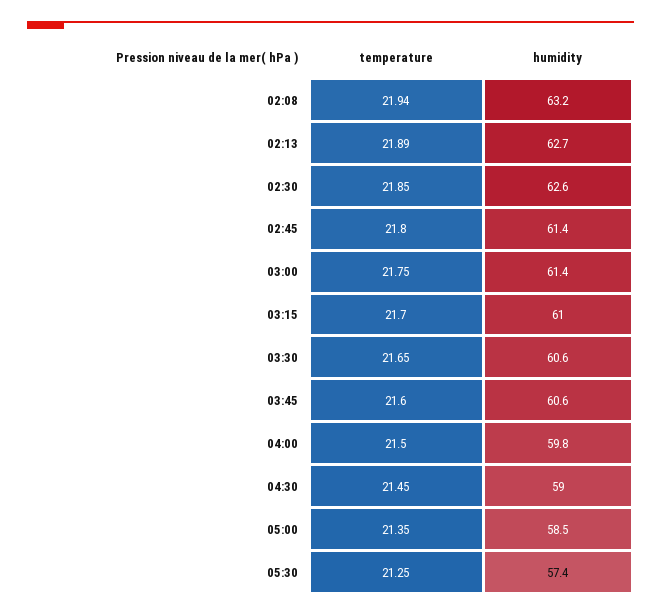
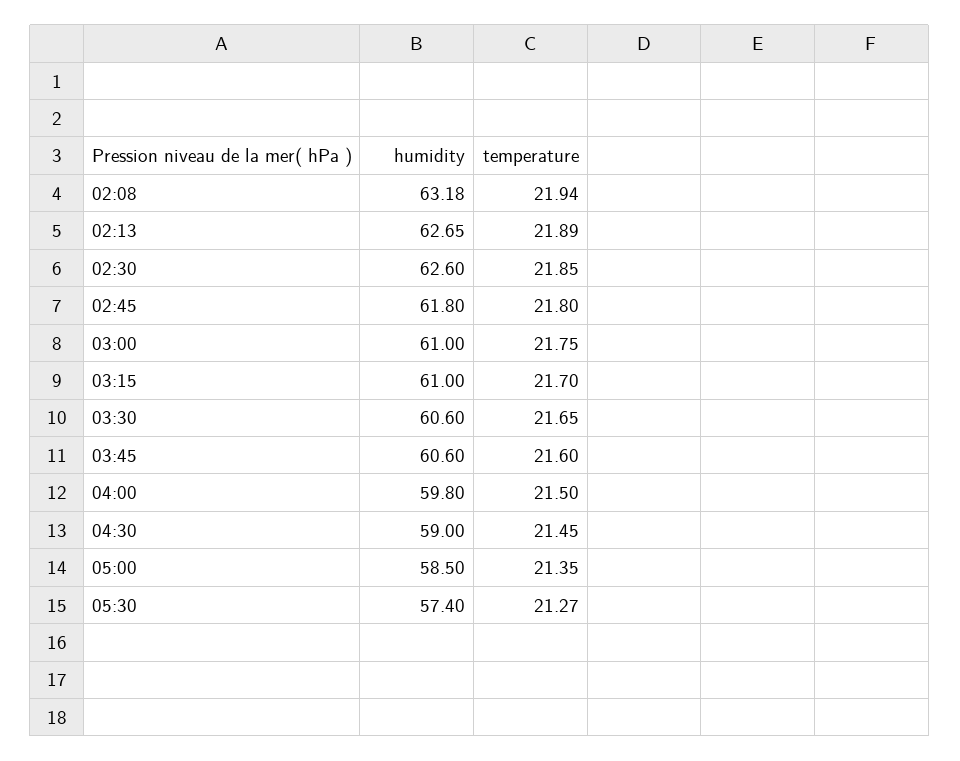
  {
    "temperature": {
      "02:08": 21.94,
      "02:13": 21.89,
      "02:30": 21.85,
      "02:45": 21.8,
      "03:00": 21.75,
      "03:15": 21.7,
      "03:30": 21.65,
      "03:45": 21.6,
      "04:00": 21.5,
      "04:30": 21.45,
      "05:00": 21.35,
-     "05:30": 21.25
+     "05:30": 21.27
    },
    "humidity": {
      "02:08": 63.18,
      "02:13": 62.65,
      "02:30": 62.6,
-     "02:45": 61.4,
+     "02:45": 61.8,
-     "03:00": 61.4,
+     "03:00": 61,
      "03:15": 61,
      "03:30": 60.6,
      "03:45": 60.6,
      "04:00": 59.8,
      "04:30": 59,
      "05:00": 58.5,
      "05:30": 57.4
    }
  }

